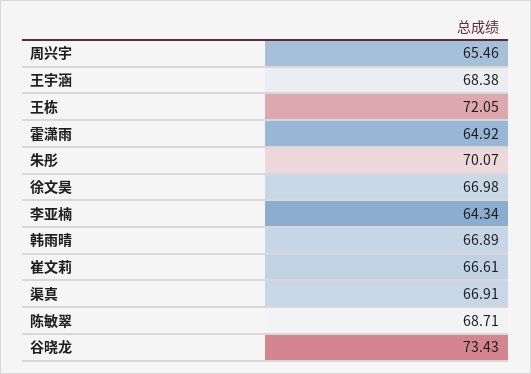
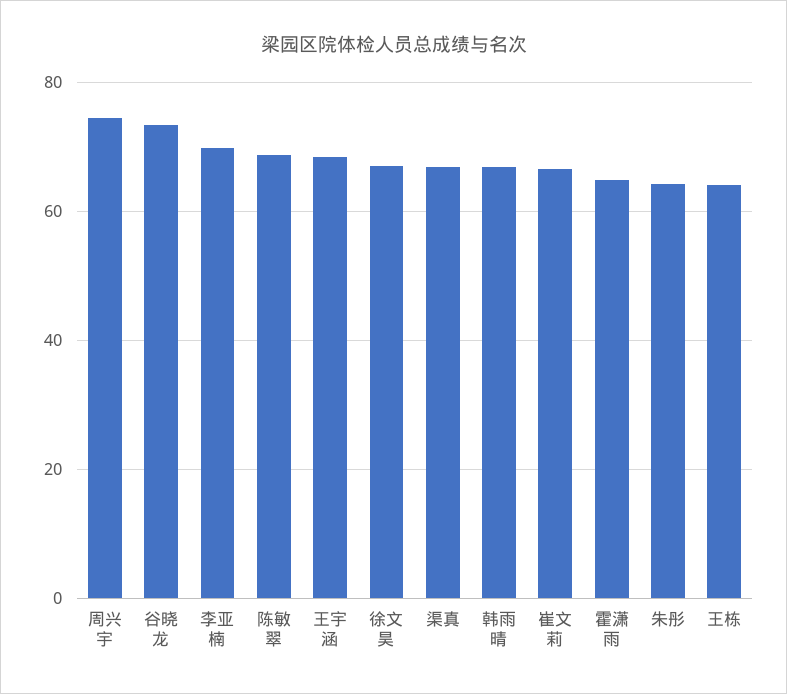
  {
-   "周兴宇": 65.46,
+   "周兴宇": 74,
    "王宇涵": 68.38,
-   "王栋": 72.05,
+   "王栋": 64,
    "霍潇雨": 64.92,
-   "朱彤": 70.07,
+   "朱彤": 64,
    "徐文昊": 66.98,
-   "李亚楠": 64.34,
+   "李亚楠": 70,
    "韩雨晴": 66.89,
    "崔文莉": 66.61,
    "渠真": 66.91,
    "陈敏翠": 68.71,
    "谷晓龙": 73.43
  }

